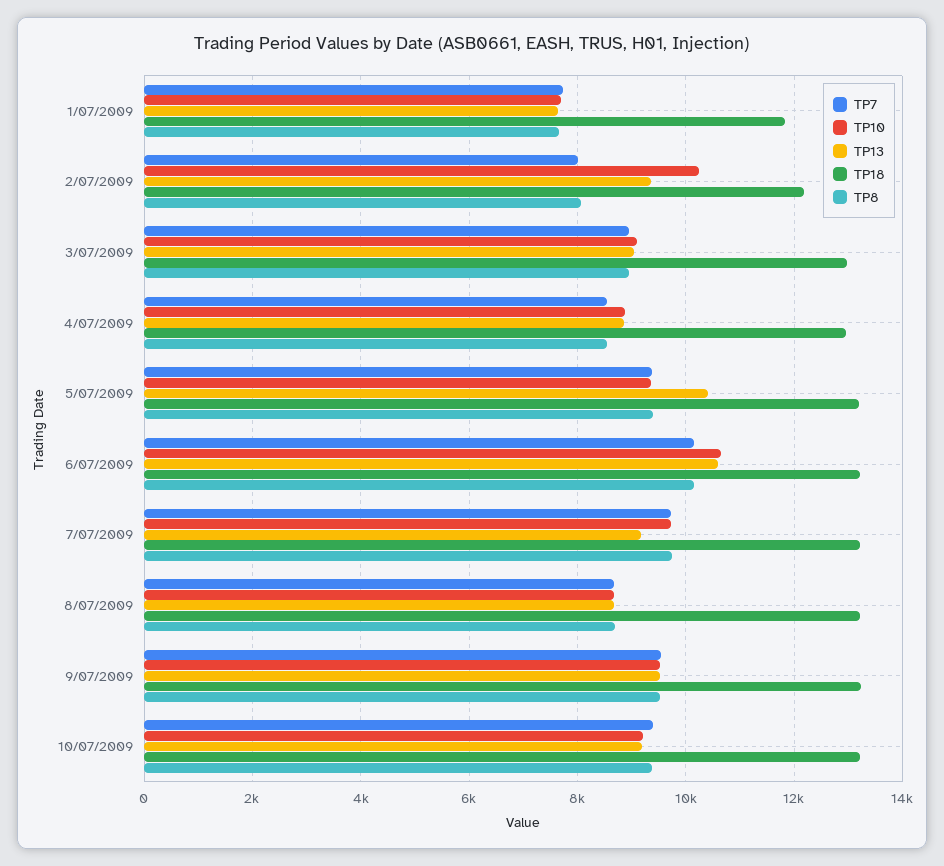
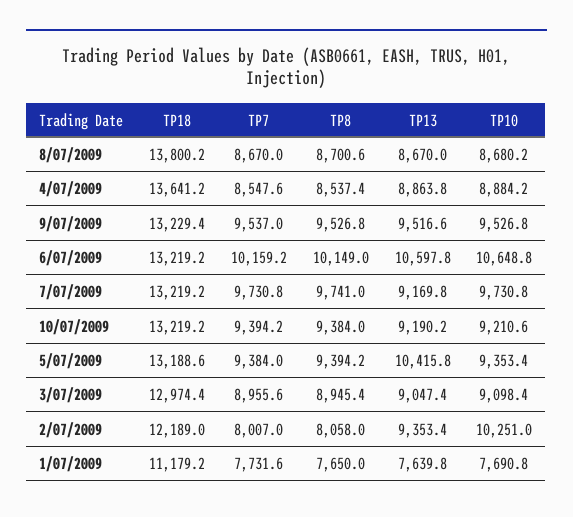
  {
    "TP7": {
      "1/07/2009": 7731.6,
      "2/07/2009": 8007,
      "3/07/2009": 8955.6,
      "4/07/2009": 8547.6,
      "5/07/2009": 9384,
      "6/07/2009": 10159.2,
      "7/07/2009": 9730.8,
      "8/07/2009": 8670,
      "9/07/2009": 9537,
      "10/07/2009": 9394.2
    },
    "TP10": {
      "1/07/2009": 7690.8,
      "2/07/2009": 10251,
      "3/07/2009": 9098.4,
      "4/07/2009": 8884.2,
      "5/07/2009": 9353.4,
      "6/07/2009": 10648.8,
      "7/07/2009": 9730.8,
      "8/07/2009": 8680.2,
      "9/07/2009": 9526.8,
      "10/07/2009": 9210.6
    },
    "TP13": {
      "1/07/2009": 7639.8,
      "2/07/2009": 9353.4,
      "3/07/2009": 9047.4,
      "4/07/2009": 8863.8,
      "5/07/2009": 10415.8,
      "6/07/2009": 10597.8,
      "7/07/2009": 9169.8,
      "8/07/2009": 8670,
      "9/07/2009": 9516.6,
      "10/07/2009": 9190.2
    },
    "TP18": {
-     "1/07/2009": 11800,
+     "1/07/2009": 11179.2,
      "2/07/2009": 12189,
      "3/07/2009": 12974.4,
-     "4/07/2009": 13000,
+     "4/07/2009": 13641.2,
      "5/07/2009": 13188.6,
      "6/07/2009": 13219.2,
      "7/07/2009": 13219.2,
-     "8/07/2009": 13200,
+     "8/07/2009": 13800.2,
      "9/07/2009": 13229.4,
      "10/07/2009": 13219.2
    },
    "TP8": {
      "1/07/2009": 7650,
      "2/07/2009": 8058,
      "3/07/2009": 8945.4,
      "4/07/2009": 8537.4,
      "5/07/2009": 9394.2,
      "6/07/2009": 10149,
      "7/07/2009": 9741,
      "8/07/2009": 8700.6,
      "9/07/2009": 9526.8,
      "10/07/2009": 9384
    }
  }

